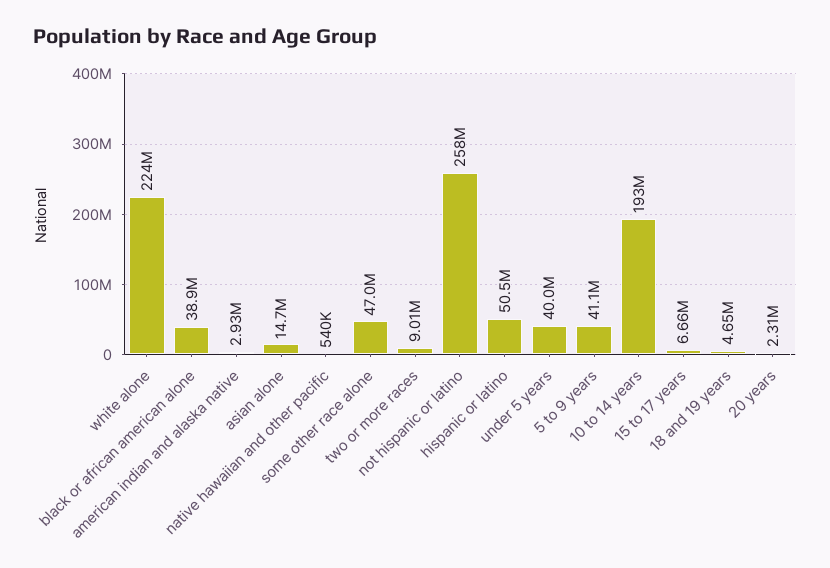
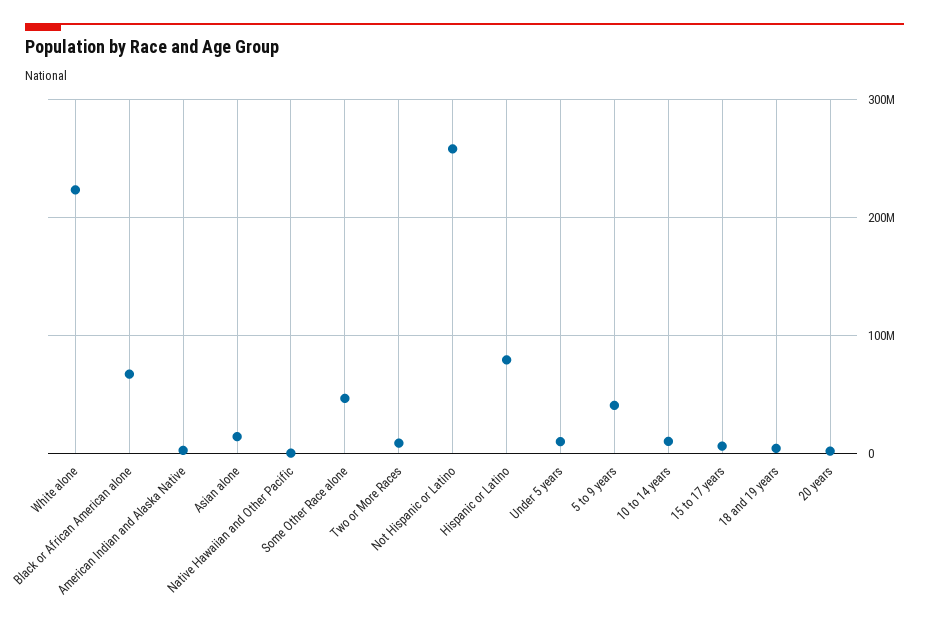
  {
    "white alone": 224000000,
-   "black or african american alone": 38900000,
+   "black or african american alone": 70000000,
    "american indian and alaska native": 2930000,
    "asian alone": 14700000,
    "native hawaiian and other pacific": 540000,
    "some other race alone": 47000000,
    "two or more races": 9010000,
    "not hispanic or latino": 258000000,
-   "hispanic or latino": 50500000,
+   "hispanic or latino": 80000000,
-   "under 5 years": 40000000,
+   "under 5 years": 10000000,
    "5 to 9 years": 41100000,
-   "10 to 14 years": 193000000,
+   "10 to 14 years": 10000000,
    "15 to 17 years": 6660000,
    "18 and 19 years": 4650000,
    "20 years": 2310000
  }

